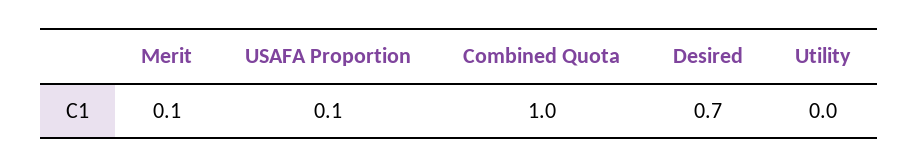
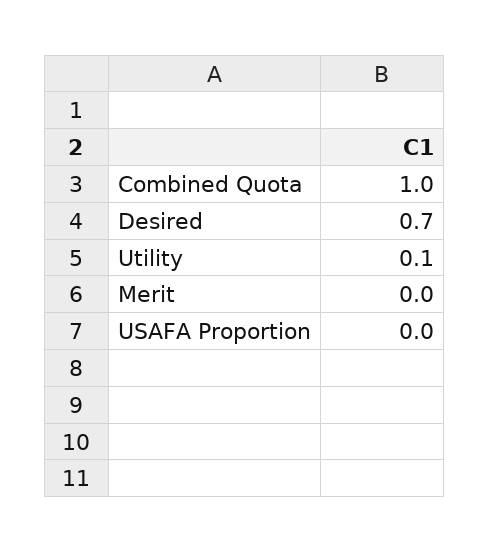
  {
-   "Merit": 0.1,
+   "Merit": 0,
-   "USAFA Proportion": 0.1,
+   "USAFA Proportion": 0,
    "Combined Quota": 1,
    "Desired": 0.7,
-   "Utility": 0
+   "Utility": 0.1
  }

